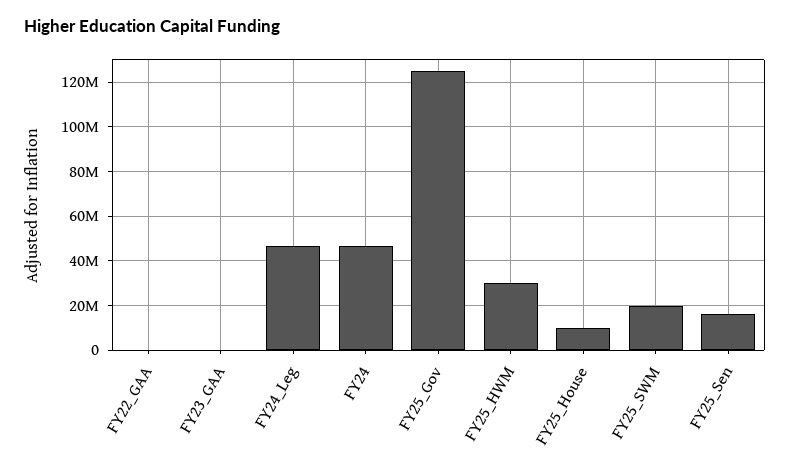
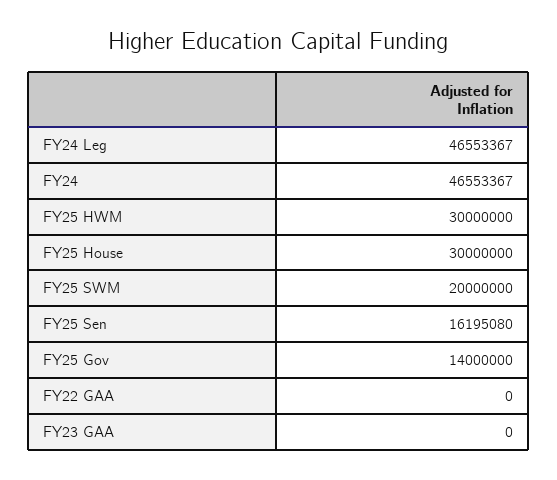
  {
    "FY22_GAA": 0,
    "FY23_GAA": 0,
    "FY24_Leg": 46553367,
    "FY24": 46553367,
-   "FY25_Gov": 125000000,
+   "FY25_Gov": 14000000,
    "FY25_HWM": 30000000,
-   "FY25_House": 10000000,
+   "FY25_House": 30000000,
    "FY25_SWM": 20000000,
    "FY25_Sen": 16195080
  }

